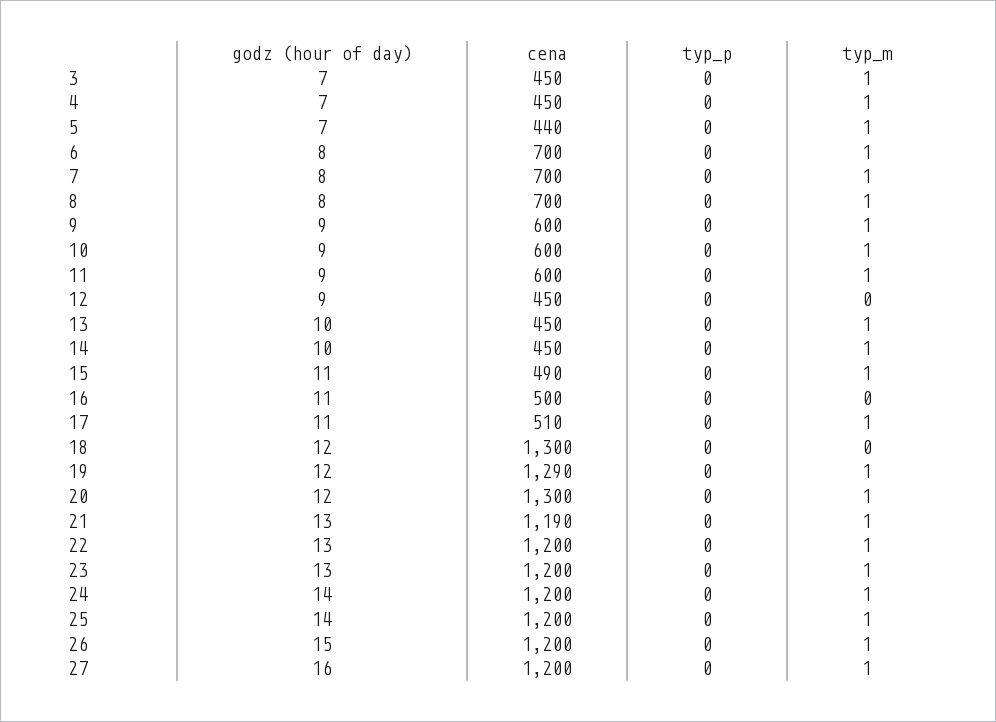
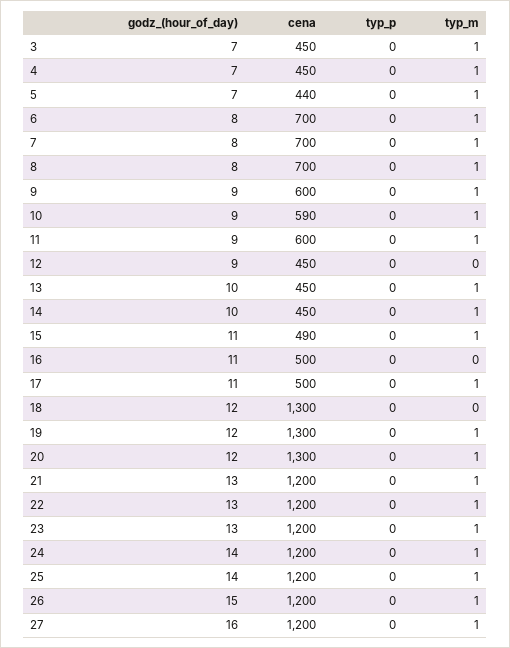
  {
    "godz (hour of day)": {
      "3": 7,
      "4": 7,
      "5": 7,
      "6": 8,
      "7": 8,
      "8": 8,
      "9": 9,
      "10": 9,
      "11": 9,
      "12": 9,
      "13": 10,
      "14": 10,
      "15": 11,
      "16": 11,
      "17": 11,
      "18": 12,
      "19": 12,
      "20": 12,
      "21": 13,
      "22": 13,
      "23": 13,
      "24": 14,
      "25": 14,
      "26": 15,
      "27": 16
    },
    "cena": {
      "3": 450,
      "4": 450,
      "5": 440,
      "6": 700,
      "7": 700,
      "8": 700,
      "9": 600,
-     "10": 600,
+     "10": 590,
      "11": 600,
      "12": 450,
      "13": 450,
      "14": 450,
      "15": 490,
      "16": 500,
-     "17": 510,
+     "17": 500,
      "18": 1300,
-     "19": 1290,
+     "19": 1300,
      "20": 1300,
-     "21": 1190,
+     "21": 1200,
      "22": 1200,
      "23": 1200,
      "24": 1200,
      "25": 1200,
      "26": 1200,
      "27": 1200
    },
    "typ_p": {
      "3": 0,
      "4": 0,
      "5": 0,
      "6": 0,
      "7": 0,
      "8": 0,
      "9": 0,
      "10": 0,
      "11": 0,
      "12": 0,
      "13": 0,
      "14": 0,
      "15": 0,
      "16": 0,
      "17": 0,
      "18": 0,
      "19": 0,
      "20": 0,
      "21": 0,
      "22": 0,
      "23": 0,
      "24": 0,
      "25": 0,
      "26": 0,
      "27": 0
    },
    "typ_m": {
      "3": 1,
      "4": 1,
      "5": 1,
      "6": 1,
      "7": 1,
      "8": 1,
      "9": 1,
      "10": 1,
      "11": 1,
      "12": 0,
      "13": 1,
      "14": 1,
      "15": 1,
      "16": 0,
      "17": 1,
      "18": 0,
      "19": 1,
      "20": 1,
      "21": 1,
      "22": 1,
      "23": 1,
      "24": 1,
      "25": 1,
      "26": 1,
      "27": 1
    }
  }

